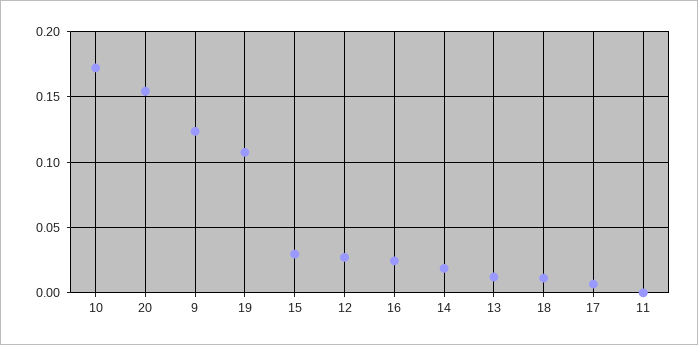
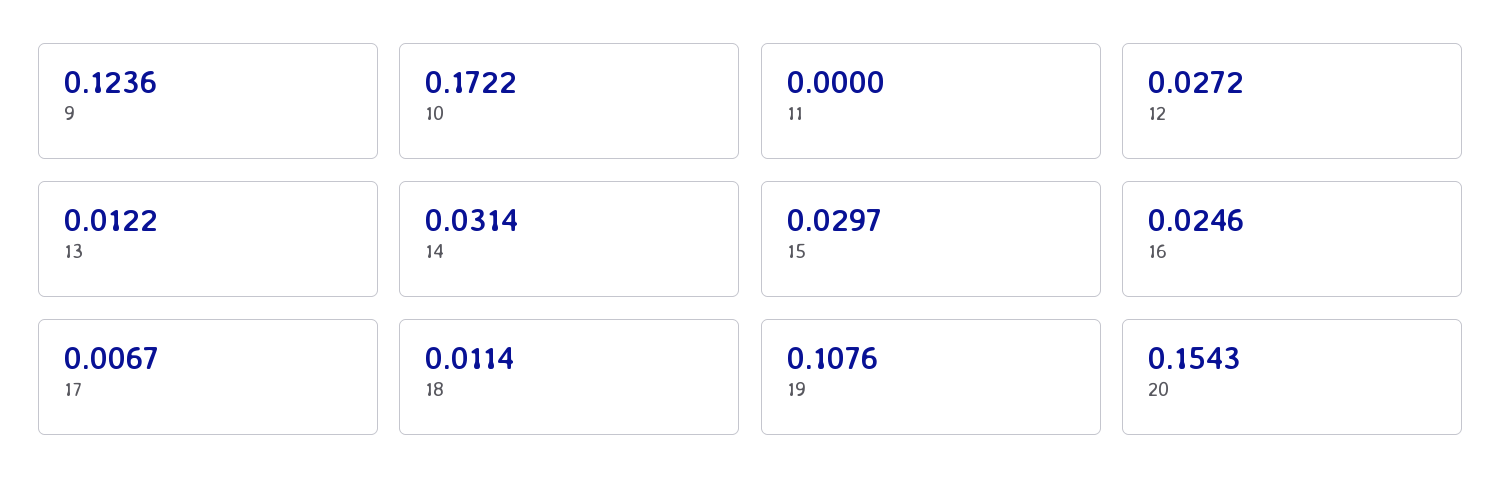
  {
    "10": 0.1722,
    "20": 0.1543,
    "9": 0.1236,
    "19": 0.1076,
    "15": 0.0297,
    "12": 0.0272,
    "16": 0.0246,
-   "14": 0.02,
+   "14": 0.0314,
    "13": 0.0122,
    "18": 0.0114,
    "17": 0.0067,
    "11": 0
  }

